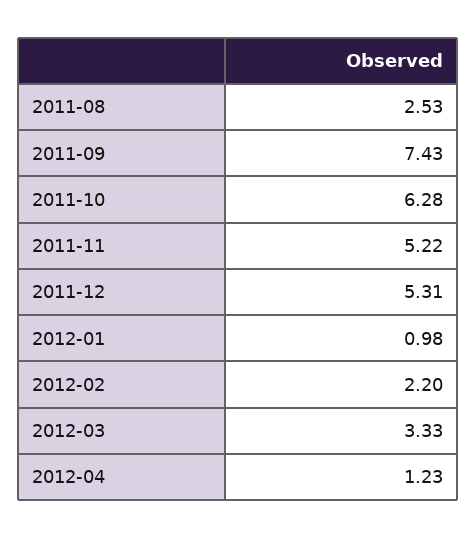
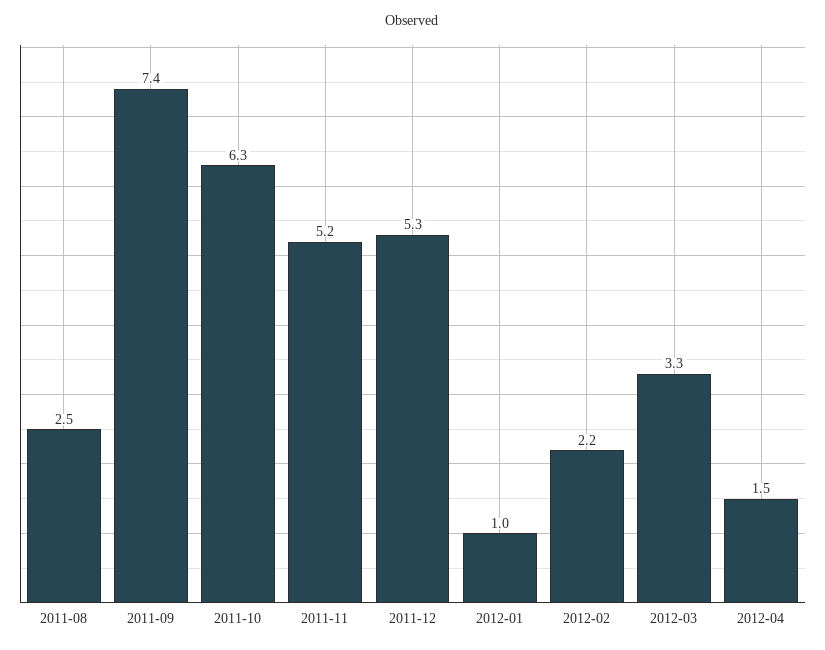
  {
    "2011-08": 2.53,
    "2011-09": 7.43,
    "2011-10": 6.28,
    "2011-11": 5.22,
    "2011-12": 5.31,
    "2012-01": 0.98,
    "2012-02": 2.2,
    "2012-03": 3.33,
-   "2012-04": 1.23
+   "2012-04": 1.5
  }

